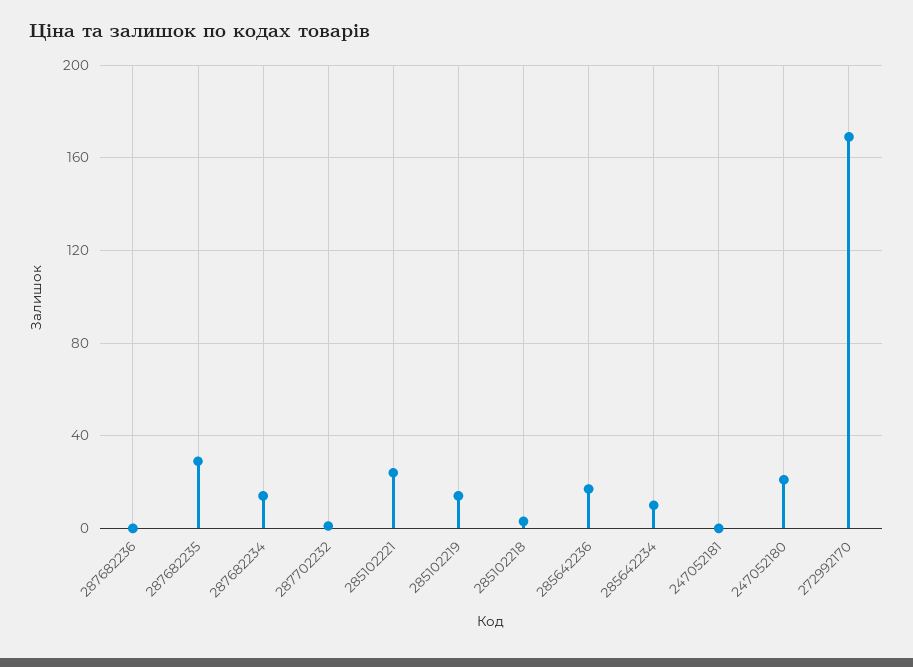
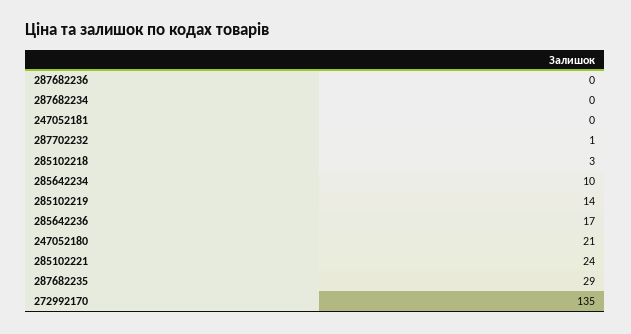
  {
    "287682236": 0,
    "287682235": 29,
-   "287682234": 15,
+   "287682234": 0,
    "287702232": 1,
    "285102221": 24,
    "285102219": 14,
    "285102218": 3,
    "285642236": 17,
    "285642234": 10,
    "247052181": 0,
    "247052180": 21,
-   "272992170": 170
+   "272992170": 135
  }

